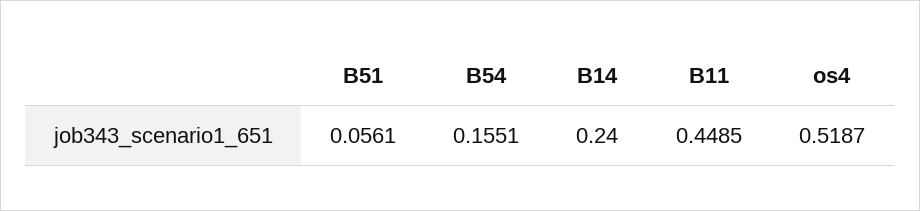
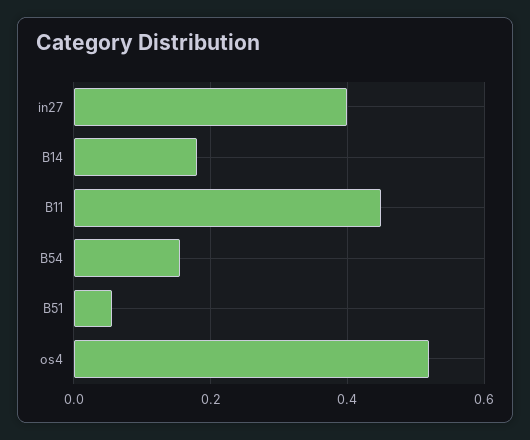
  {
    "B51": 0.0561,
    "B54": 0.1551,
-   "B14": 0.24,
+   "B14": 0.18,
    "B11": 0.4485,
-   "os4": 0.5187
+   "os4": 0.5187,
+   "in27": 0.4
  }

